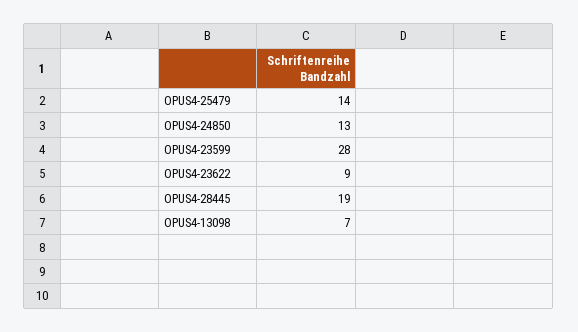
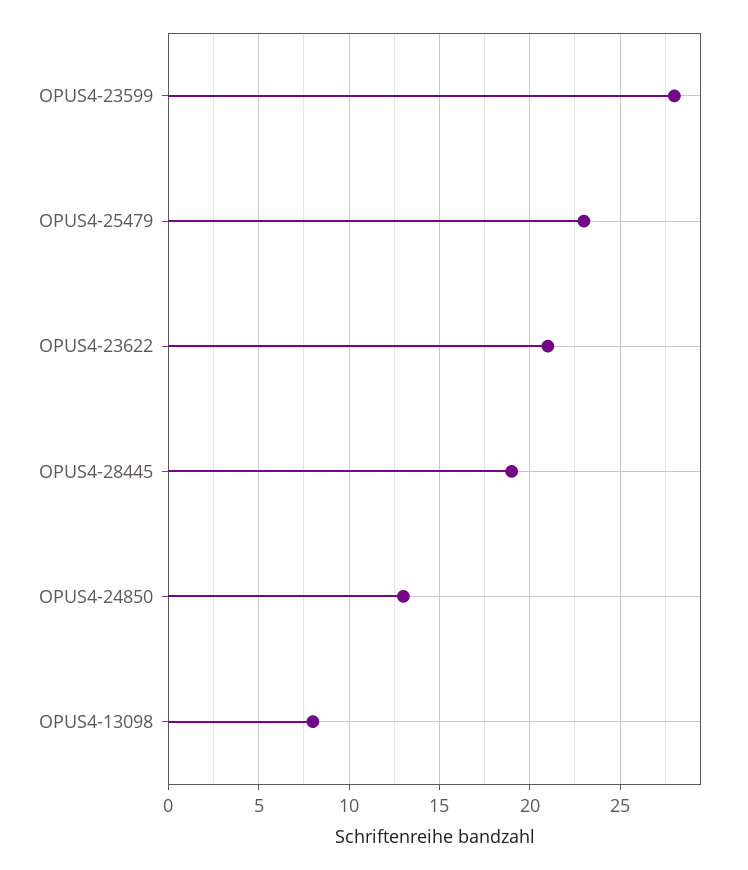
  {
-   "OPUS4-25479": 14,
+   "OPUS4-25479": 23,
    "OPUS4-24850": 13,
    "OPUS4-23599": 28,
-   "OPUS4-23622": 9,
+   "OPUS4-23622": 21,
    "OPUS4-28445": 19,
-   "OPUS4-13098": 7
+   "OPUS4-13098": 8
  }

